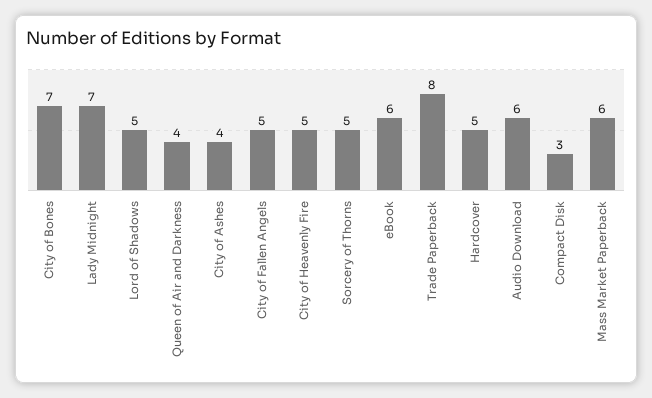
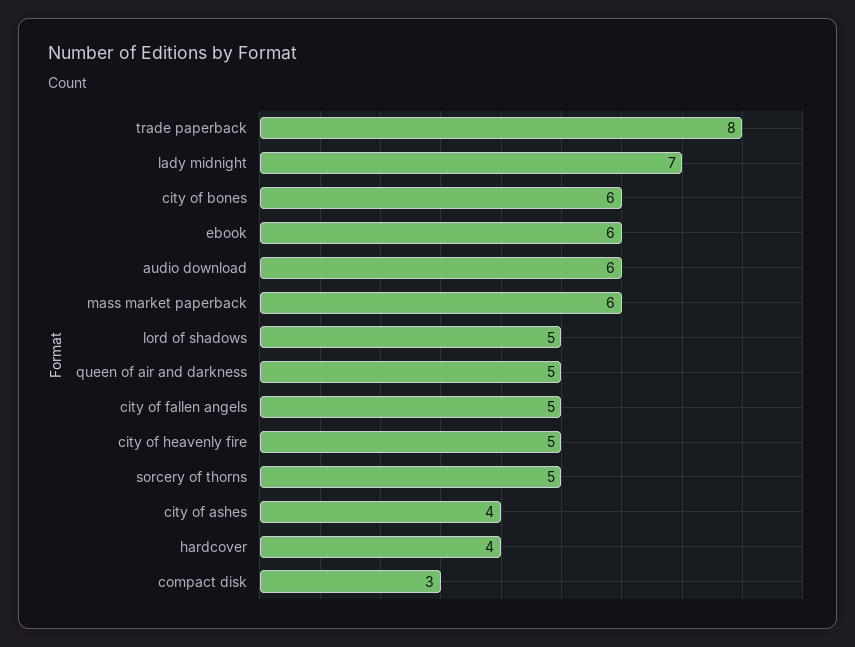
  {
-   "City of Bones": 7,
+   "City of Bones": 6,
    "Lady Midnight": 7,
    "Lord of Shadows": 5,
-   "Queen of Air and Darkness": 4,
+   "Queen of Air and Darkness": 5,
    "City of Ashes": 4,
    "City of Fallen Angels": 5,
    "City of Heavenly Fire": 5,
    "Sorcery of Thorns": 5,
    "eBook": 6,
    "Trade Paperback": 8,
-   "Hardcover": 5,
+   "Hardcover": 4,
    "Audio Download": 6,
    "Compact Disk": 3,
    "Mass Market Paperback": 6
  }

